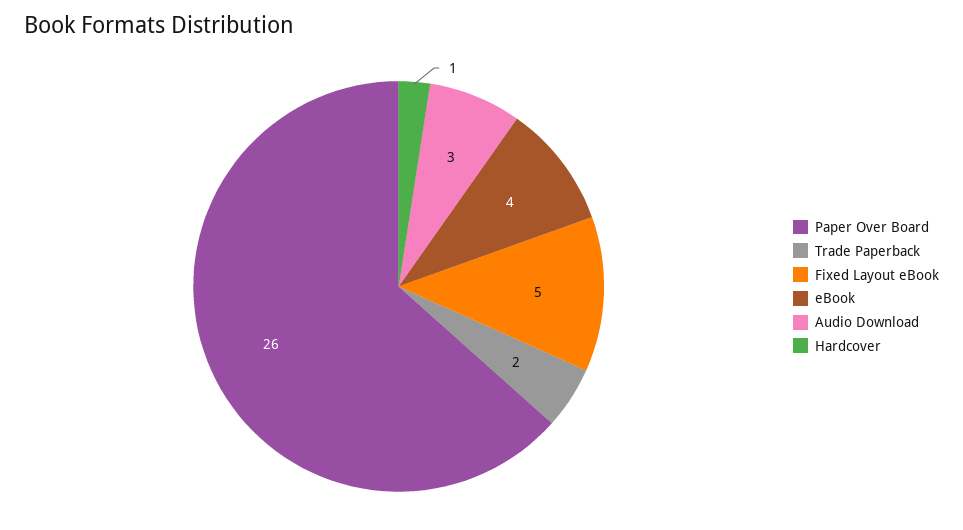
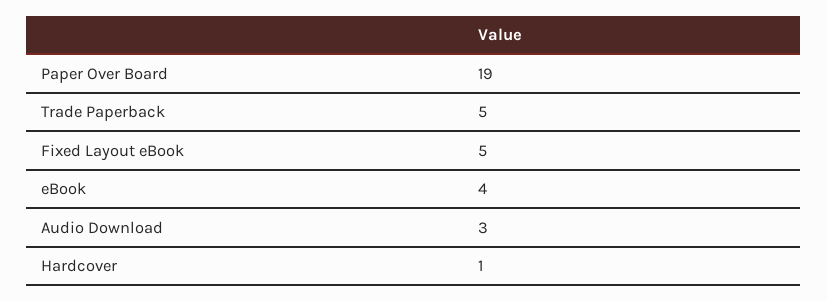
  {
-   "Paper Over Board": 26,
+   "Paper Over Board": 19,
-   "Trade Paperback": 2,
+   "Trade Paperback": 5,
    "Fixed Layout eBook": 5,
    "eBook": 4,
    "Audio Download": 3,
    "Hardcover": 1
  }

